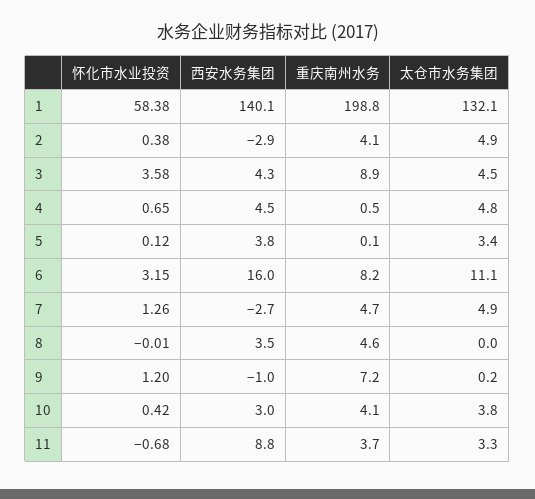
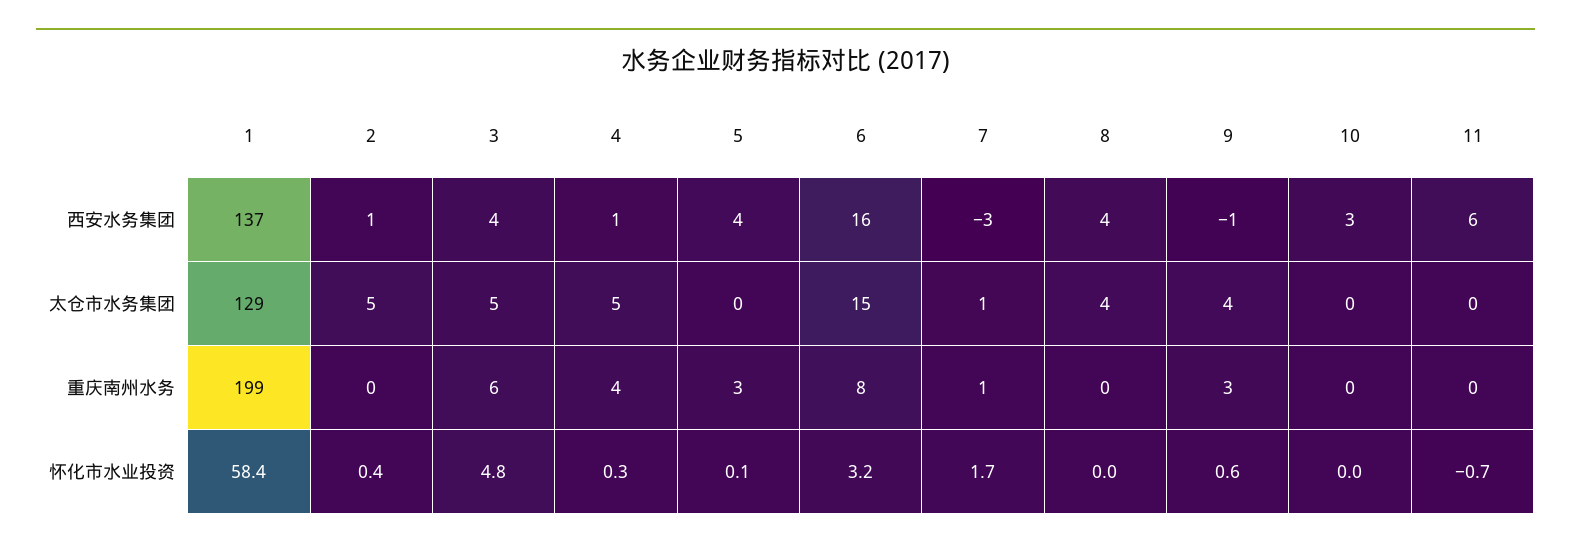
  {
    "怀化市水业投资": {
      "1": 58.38,
      "2": 0.38,
-     "3": 3.58,
+     "3": 4.8,
-     "4": 0.65,
+     "4": 0.3,
      "5": 0.12,
      "6": 3.15,
-     "7": 1.26,
+     "7": 1.7,
      "8": -0.01,
-     "9": 1.2,
+     "9": 0.6,
-     "10": 0.42,
+     "10": 0,
      "11": -0.68
    },
    "西安水务集团": {
-     "1": 140.1,
+     "1": 137,
-     "2": -2.9,
+     "2": 1,
      "3": 4.3,
-     "4": 4.5,
+     "4": 1,
      "5": 3.8,
      "6": 16,
      "7": -2.7,
      "8": 3.5,
      "9": -1,
      "10": 3,
-     "11": 8.8
+     "11": 6
    },
    "重庆南州水务": {
      "1": 198.8,
-     "2": 4.1,
+     "2": 0,
-     "3": 8.9,
+     "3": 6,
-     "4": 0.5,
+     "4": 4,
-     "5": 0.1,
+     "5": 3,
      "6": 8.2,
-     "7": 4.7,
+     "7": 1,
-     "8": 4.6,
+     "8": 0,
-     "9": 7.2,
+     "9": 3,
-     "10": 4.1,
+     "10": 0,
-     "11": 3.7
+     "11": 0
    },
    "太仓市水务集团": {
-     "1": 132.1,
+     "1": 129,
      "2": 4.9,
      "3": 4.5,
      "4": 4.8,
-     "5": 3.4,
+     "5": 0,
-     "6": 11.1,
+     "6": 15,
-     "7": 4.9,
+     "7": 1,
-     "8": 0,
+     "8": 4,
-     "9": 0.2,
+     "9": 4,
-     "10": 3.8,
+     "10": 0,
-     "11": 3.3
+     "11": 0
    }
  }

